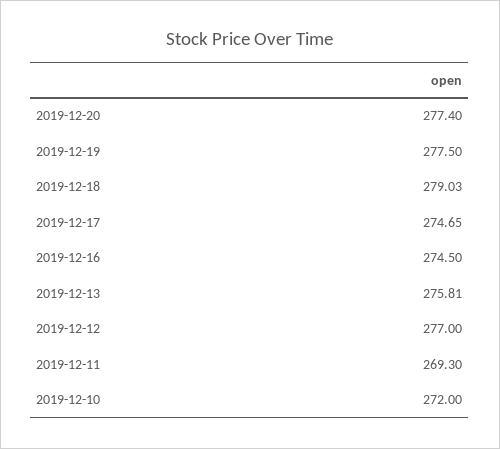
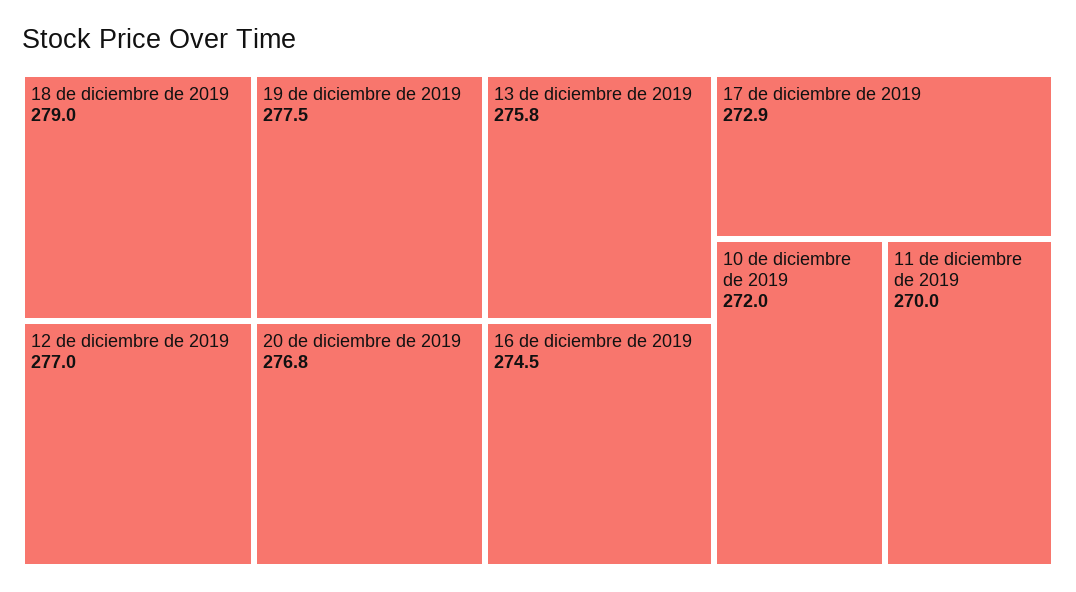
  {
-   "2019-12-20": 277.4,
+   "2019-12-20": 276.8,
    "2019-12-19": 277.5,
    "2019-12-18": 279.03,
-   "2019-12-17": 274.65,
+   "2019-12-17": 272.9,
    "2019-12-16": 274.5,
    "2019-12-13": 275.81,
    "2019-12-12": 277,
-   "2019-12-11": 269.3,
+   "2019-12-11": 270,
    "2019-12-10": 272
  }

